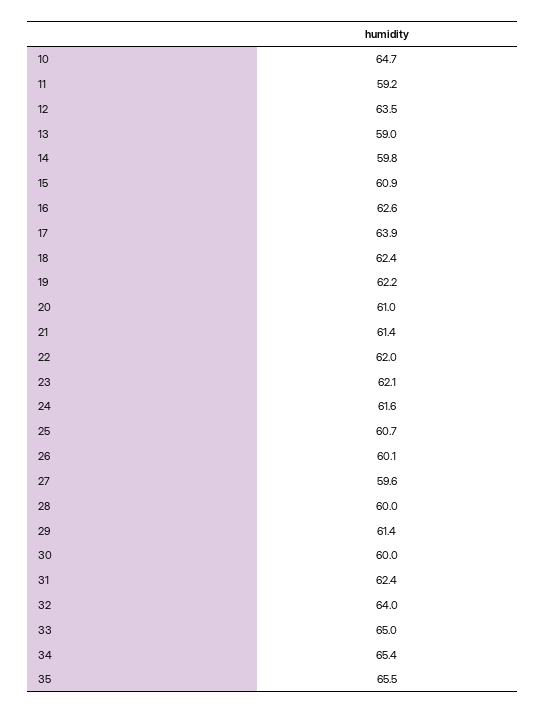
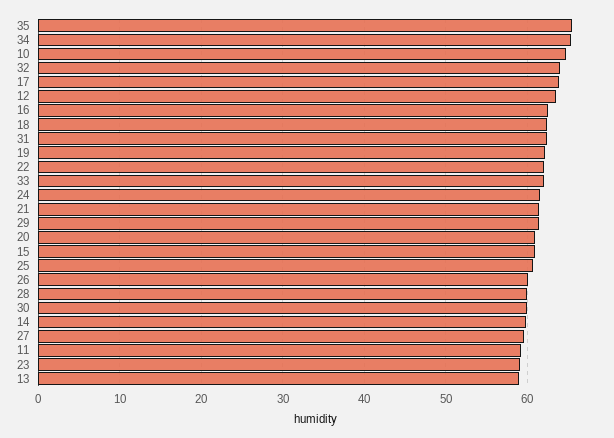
  {
    "10": 64.7,
    "11": 59.2,
    "12": 63.5,
    "13": 59,
    "14": 59.8,
    "15": 60.9,
    "16": 62.6,
    "17": 63.9,
    "18": 62.4,
    "19": 62.2,
    "20": 61,
    "21": 61.4,
    "22": 62,
-   "23": 62.1,
+   "23": 59,
    "24": 61.6,
    "25": 60.7,
    "26": 60.1,
    "27": 59.6,
    "28": 60,
    "29": 61.4,
    "30": 60,
    "31": 62.4,
    "32": 64,
-   "33": 65,
+   "33": 62,
    "34": 65.4,
    "35": 65.5
  }

